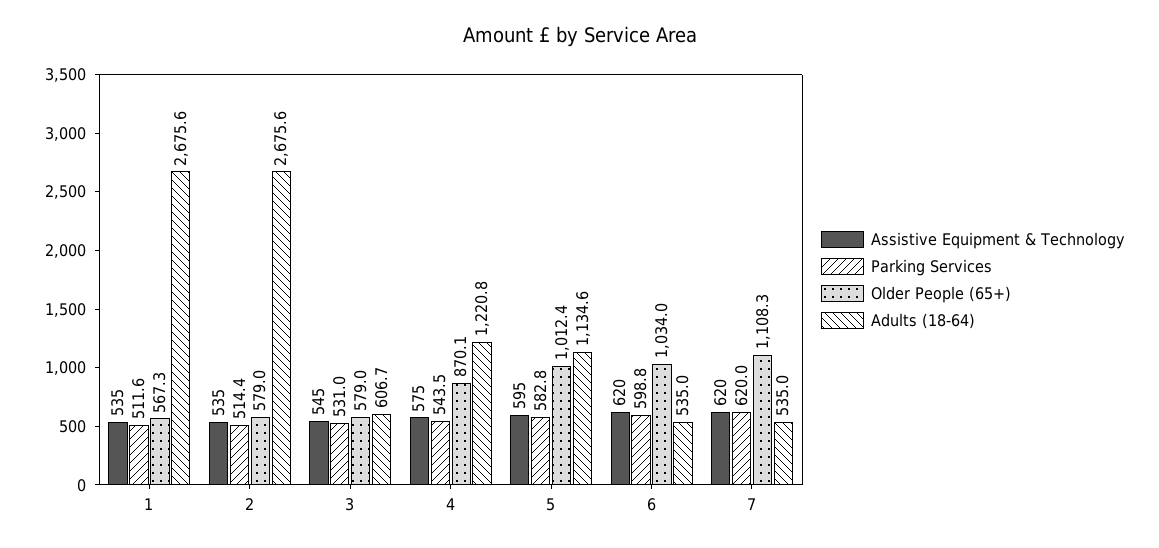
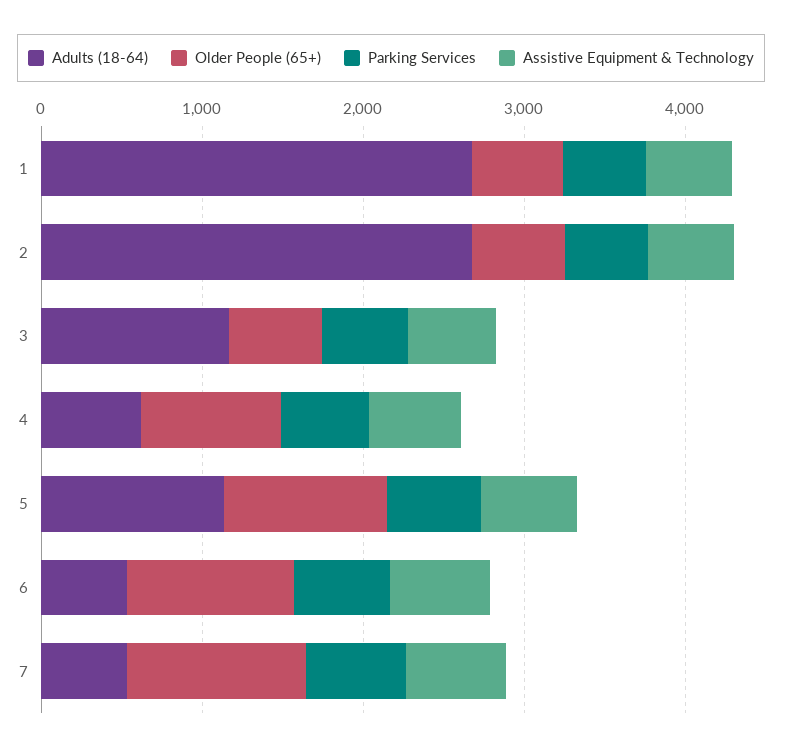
  {
    "Assistive Equipment & Technology": {
      "1": 535,
      "2": 535,
      "3": 545,
      "4": 575,
      "5": 595,
      "6": 620,
      "7": 620
    },
    "Parking Services": {
      "1": 511.6,
      "2": 514.4,
      "3": 531,
      "4": 543.5,
      "5": 582.8,
      "6": 598.8,
      "7": 620
    },
    "Older People (65+)": {
      "1": 567.3,
      "2": 579,
      "3": 579,
      "4": 870.1,
      "5": 1012.4,
      "6": 1034,
      "7": 1108.3
    },
    "Adults (18-64)": {
      "1": 2675.6,
      "2": 2675.6,
-     "3": 606.7,
+     "3": 1200,
-     "4": 1220.8,
+     "4": 600,
      "5": 1134.6,
      "6": 535,
      "7": 535
    }
  }

